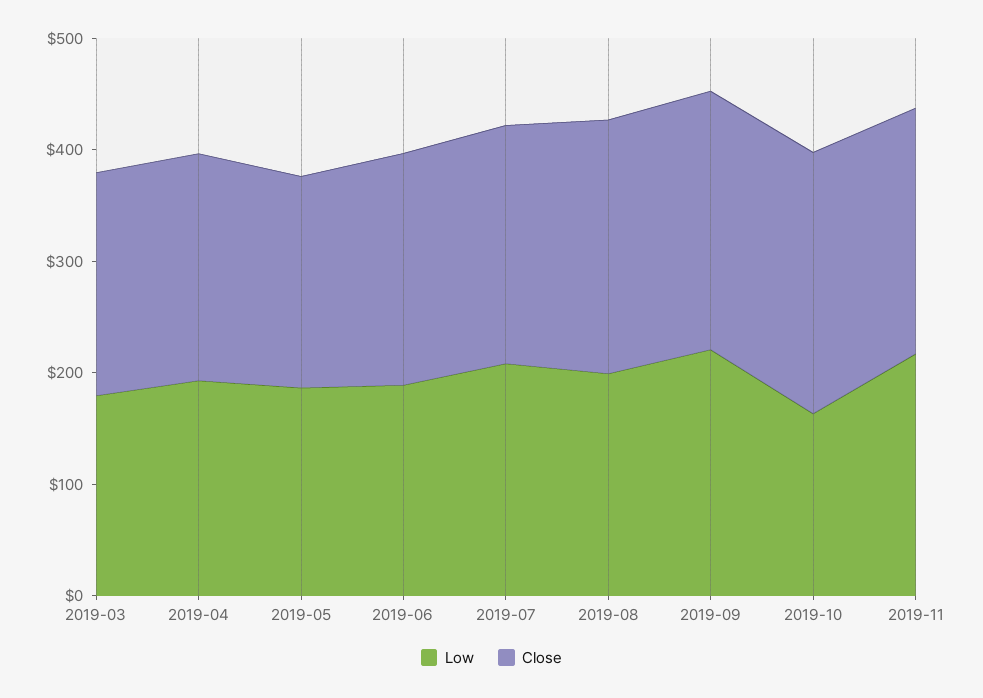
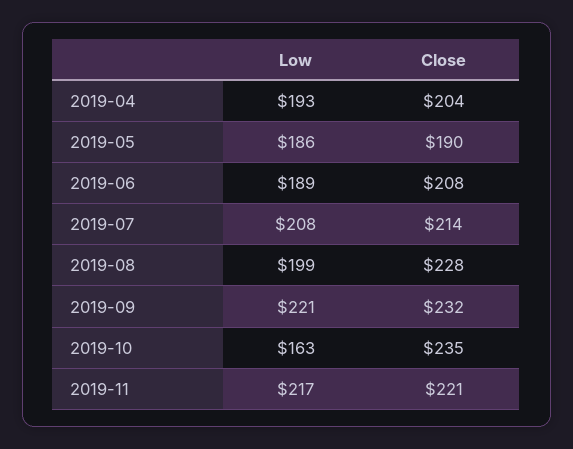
  {
    "Low": {
-     "2019-03": 180,
      "2019-04": 193,
      "2019-05": 186,
      "2019-06": 189,
      "2019-07": 208,
      "2019-08": 199,
      "2019-09": 221,
      "2019-10": 163,
      "2019-11": 217
    },
    "Close": {
-     "2019-03": 200,
      "2019-04": 204,
      "2019-05": 190,
      "2019-06": 208,
      "2019-07": 214,
      "2019-08": 228,
      "2019-09": 232,
      "2019-10": 235,
      "2019-11": 221
    }
  }

